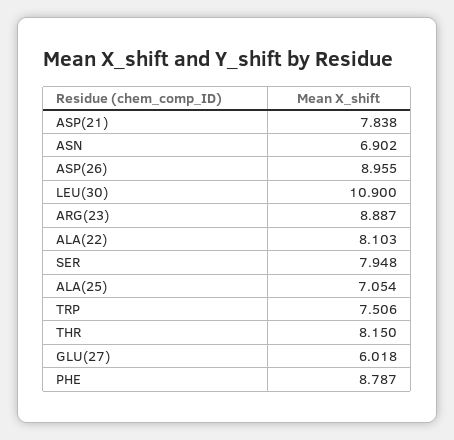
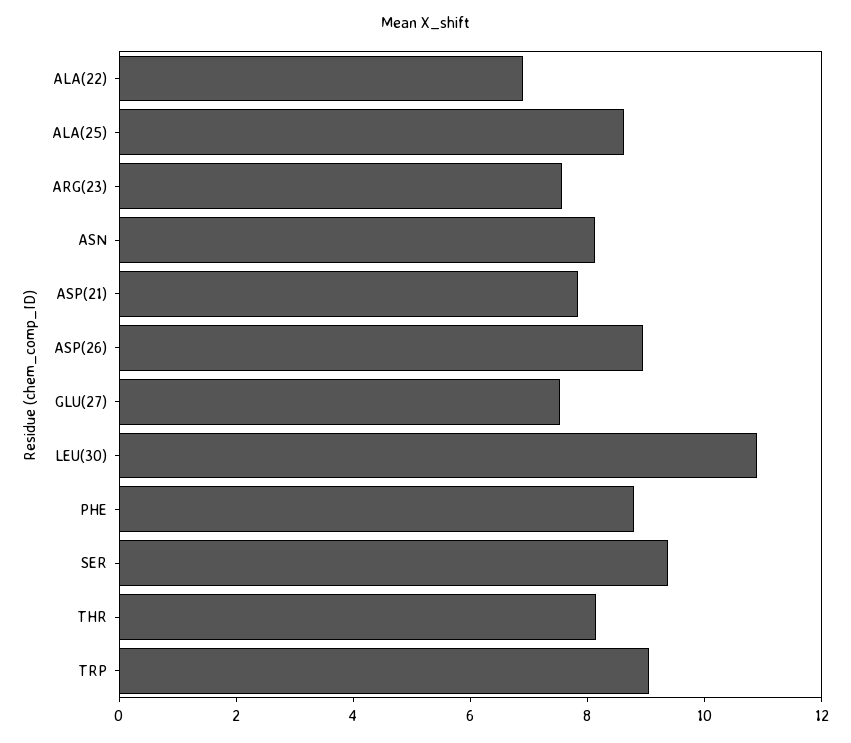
  {
    "ASP(21)": 7.838,
-   "ASN": 6.902,
+   "ASN": 8,
    "ASP(26)": 8.955,
    "LEU(30)": 10.9,
-   "ARG(23)": 8.887,
+   "ARG(23)": 7.5,
-   "ALA(22)": 8.103,
+   "ALA(22)": 7,
-   "SER": 7.948,
+   "SER": 9.5,
-   "ALA(25)": 7.054,
+   "ALA(25)": 8.5,
-   "TRP": 7.506,
+   "TRP": 9,
    "THR": 8.15,
-   "GLU(27)": 6.018,
+   "GLU(27)": 7.5,
    "PHE": 8.787
  }

